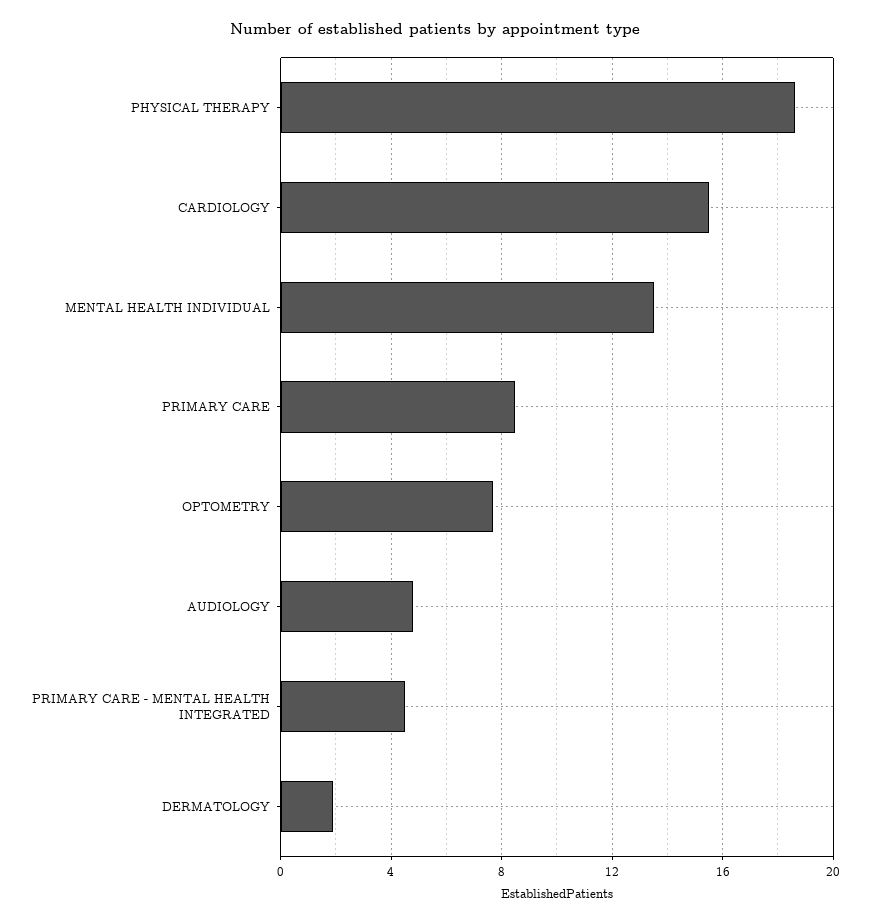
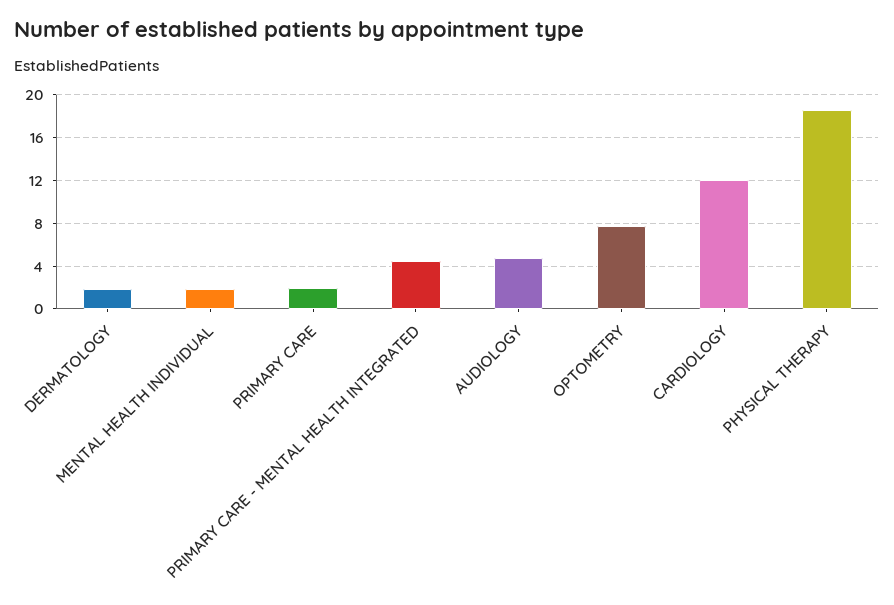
  {
    "PHYSICAL THERAPY": 18.5,
-   "CARDIOLOGY": 15.5,
+   "CARDIOLOGY": 12,
-   "MENTAL HEALTH INDIVIDUAL": 13.5,
+   "MENTAL HEALTH INDIVIDUAL": 2,
-   "PRIMARY CARE": 8.5,
+   "PRIMARY CARE": 2,
    "OPTOMETRY": 7.5,
    "AUDIOLOGY": 5,
    "PRIMARY CARE - MENTAL HEALTH INTEGRATED": 4.5,
    "DERMATOLOGY": 2
  }

